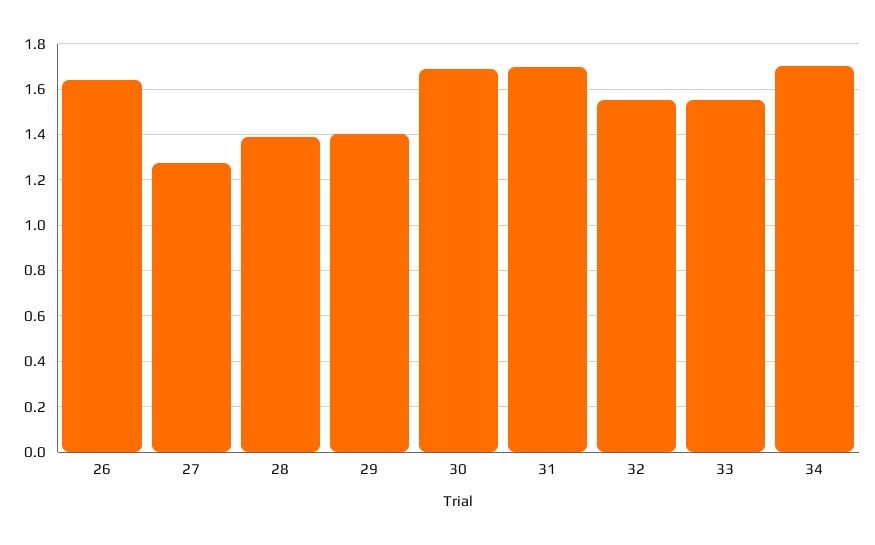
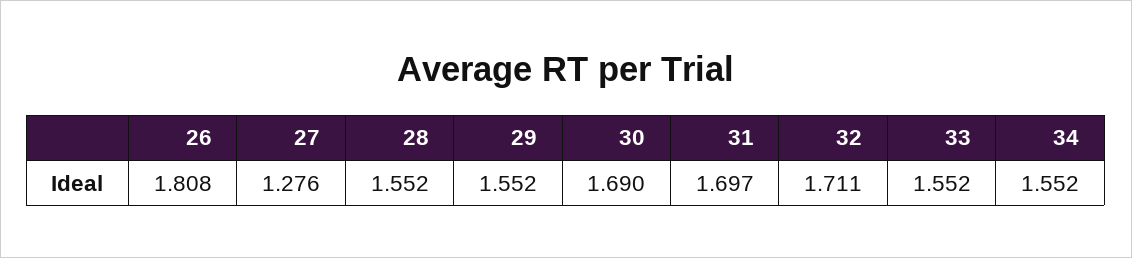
  {
-   "26": 1.65,
+   "26": 1.808,
    "27": 1.276,
-   "28": 1.4,
+   "28": 1.552,
-   "29": 1.4,
+   "29": 1.552,
    "30": 1.69,
    "31": 1.697,
-   "32": 1.55,
+   "32": 1.711,
    "33": 1.552,
-   "34": 1.7
+   "34": 1.552
  }

